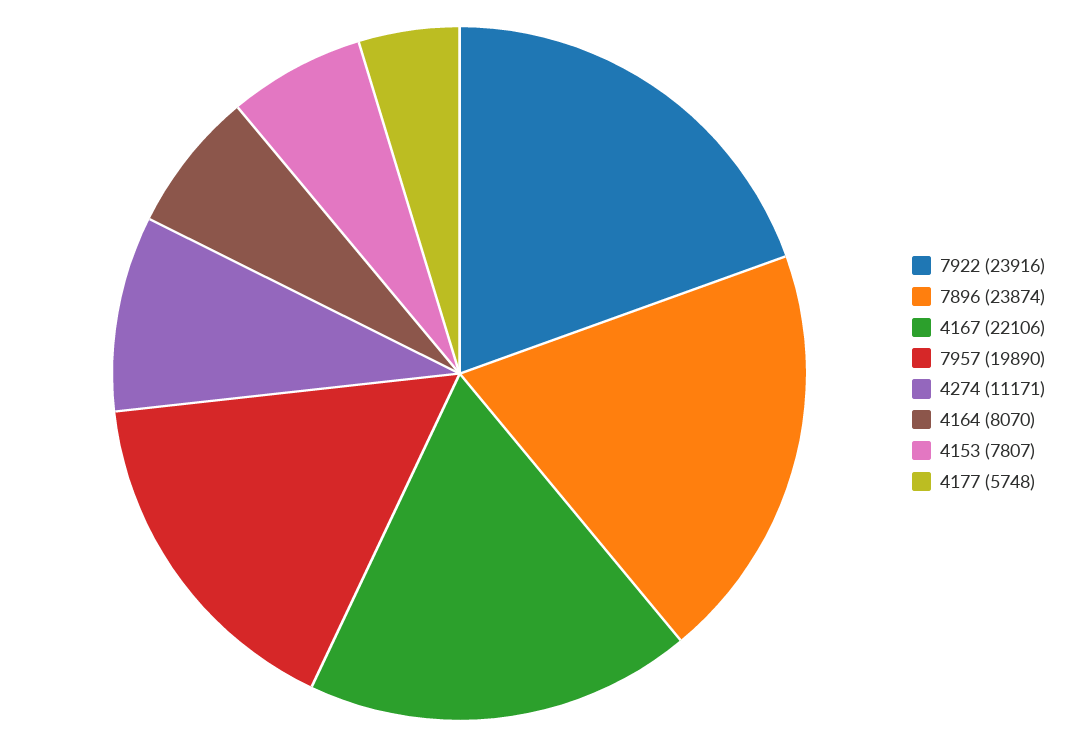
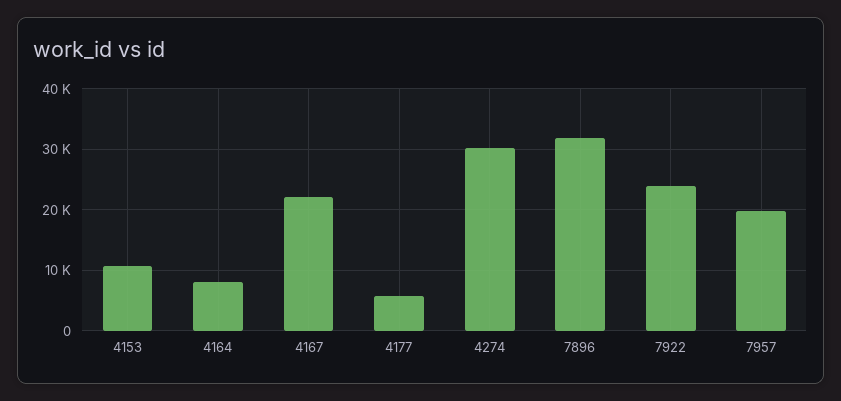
  {
    "7922": 23916,
-   "7896": 23874,
+   "7896": 32000,
    "4167": 22106,
    "7957": 19890,
-   "4274": 11171,
+   "4274": 30000,
    "4164": 8070,
-   "4153": 7807,
+   "4153": 11000,
    "4177": 5748
  }

